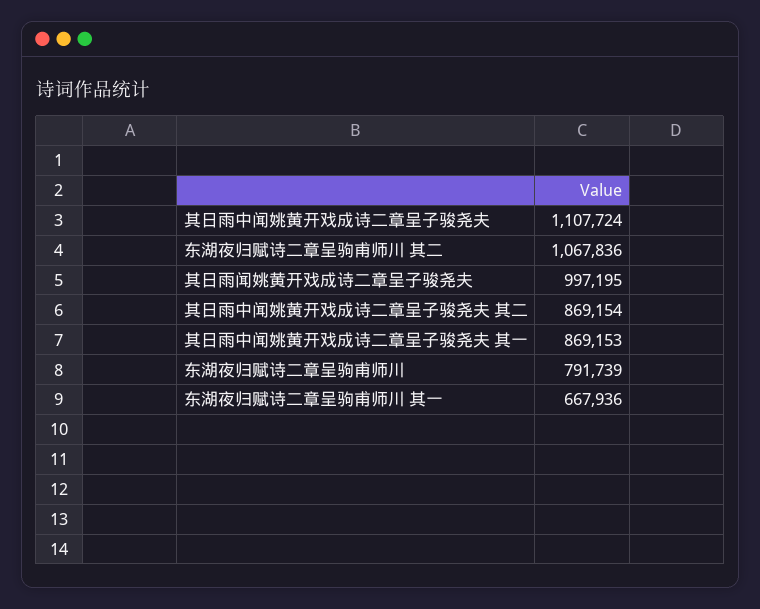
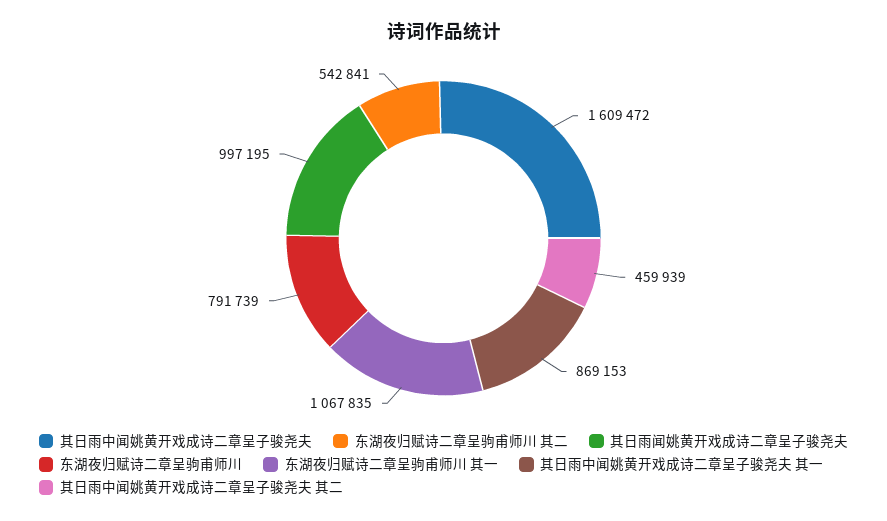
  {
-   "其日雨中闻姚黄开戏成诗二章呈子骏尧夫": 1107724,
+   "其日雨中闻姚黄开戏成诗二章呈子骏尧夫": 1609472,
-   "东湖夜归赋诗二章呈驹甫师川 其二": 1067836,
+   "东湖夜归赋诗二章呈驹甫师川 其二": 542841,
    "其日雨闻姚黄开戏成诗二章呈子骏尧夫": 997195,
-   "其日雨中闻姚黄开戏成诗二章呈子骏尧夫 其二": 869154,
+   "其日雨中闻姚黄开戏成诗二章呈子骏尧夫 其二": 459939,
    "其日雨中闻姚黄开戏成诗二章呈子骏尧夫 其一": 869153,
    "东湖夜归赋诗二章呈驹甫师川": 791739,
-   "东湖夜归赋诗二章呈驹甫师川 其一": 667936
+   "东湖夜归赋诗二章呈驹甫师川 其一": 1067835
  }

